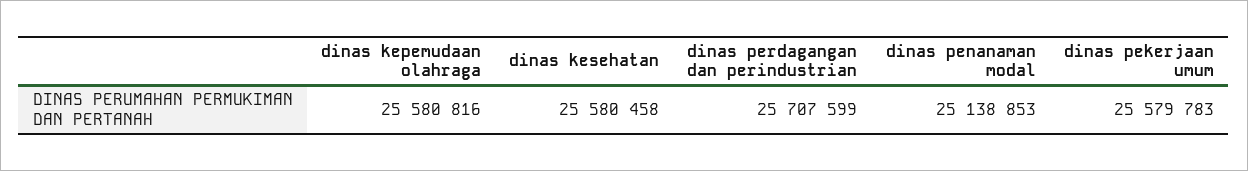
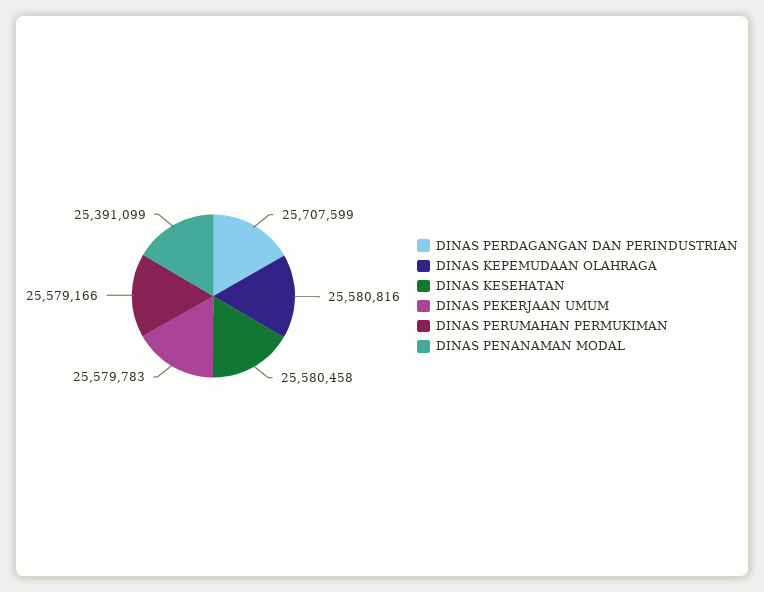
  {
    "dinas kepemudaan olahraga": 25580816,
    "dinas kesehatan": 25580458,
    "dinas perdagangan dan perindustrian": 25707599,
-   "dinas penanaman modal": 25138853,
+   "dinas penanaman modal": 25391099,
-   "dinas pekerjaan umum": 25579783
+   "dinas pekerjaan umum": 25579783,
+   "DINAS PERUMAHAN PERMUKIMAN": 25579166
  }

